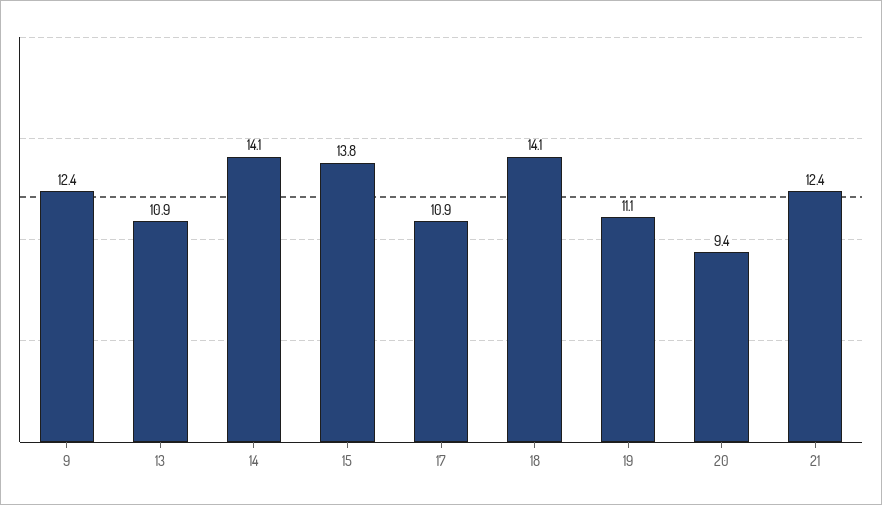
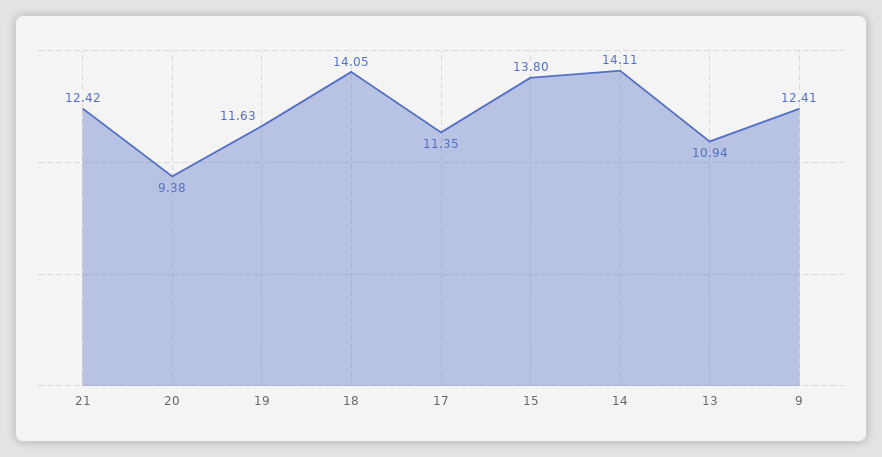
  {
    "9": 12.41,
    "13": 10.94,
    "14": 14.11,
    "15": 13.8,
-   "17": 10.9,
+   "17": 11.35,
    "18": 14.05,
-   "19": 11.1,
+   "19": 11.63,
    "20": 9.38,
    "21": 12.42
  }

